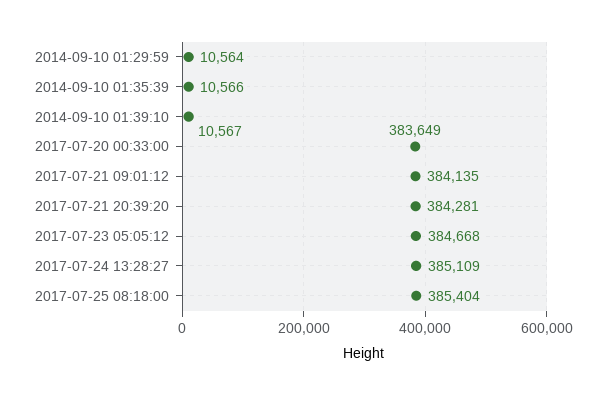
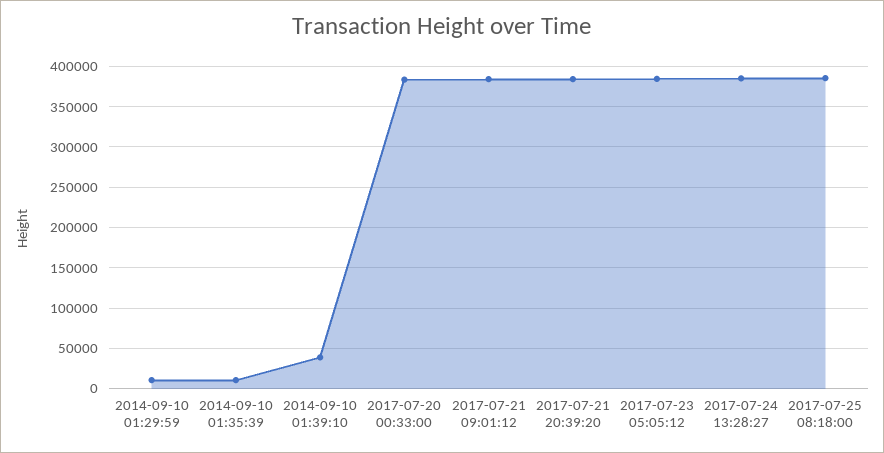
  {
    "2014-09-10 01:29:59": 10564,
    "2014-09-10 01:35:39": 10566,
-   "2014-09-10 01:39:10": 10567,
+   "2014-09-10 01:39:10": 40000,
    "2017-07-20 00:33:00": 383649,
    "2017-07-21 09:01:12": 384135,
    "2017-07-21 20:39:20": 384281,
    "2017-07-23 05:05:12": 384668,
    "2017-07-24 13:28:27": 385109,
    "2017-07-25 08:18:00": 385404
  }

